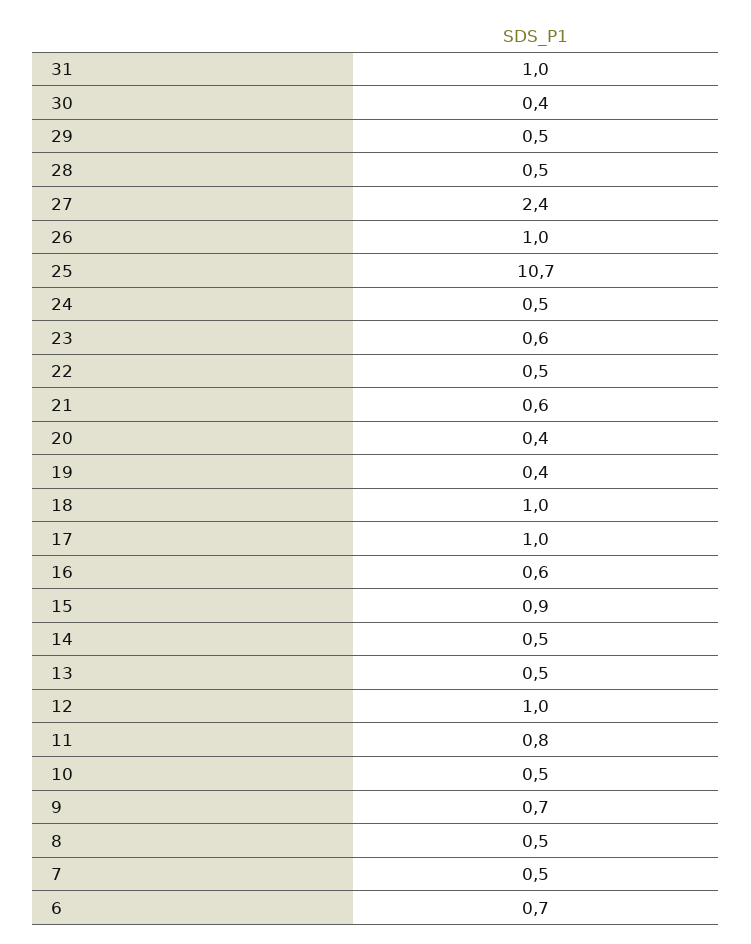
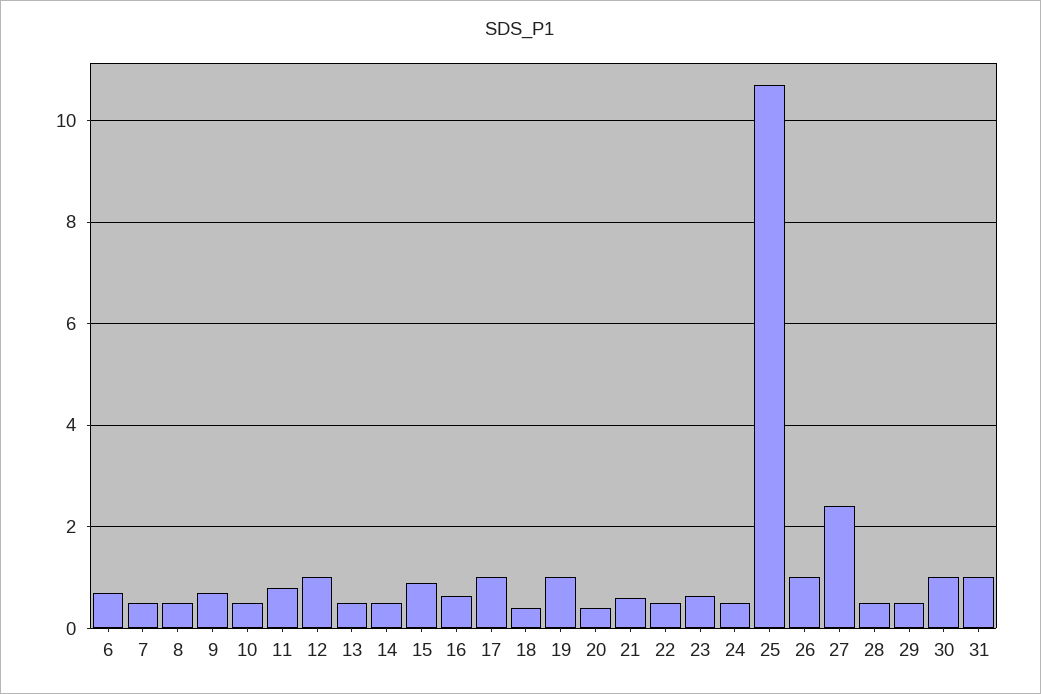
  {
    "31": 1,
-   "30": 0.4,
+   "30": 1,
    "29": 0.5,
    "28": 0.5,
    "27": 2.4,
    "26": 1,
    "25": 10.7,
    "24": 0.5,
    "23": 0.6,
    "22": 0.5,
    "21": 0.6,
    "20": 0.4,
-   "19": 0.4,
+   "19": 1,
-   "18": 1,
+   "18": 0.4,
    "17": 1,
    "16": 0.6,
    "15": 0.9,
    "14": 0.5,
    "13": 0.5,
    "12": 1,
    "11": 0.8,
    "10": 0.5,
    "9": 0.7,
    "8": 0.5,
    "7": 0.5,
    "6": 0.7
  }

